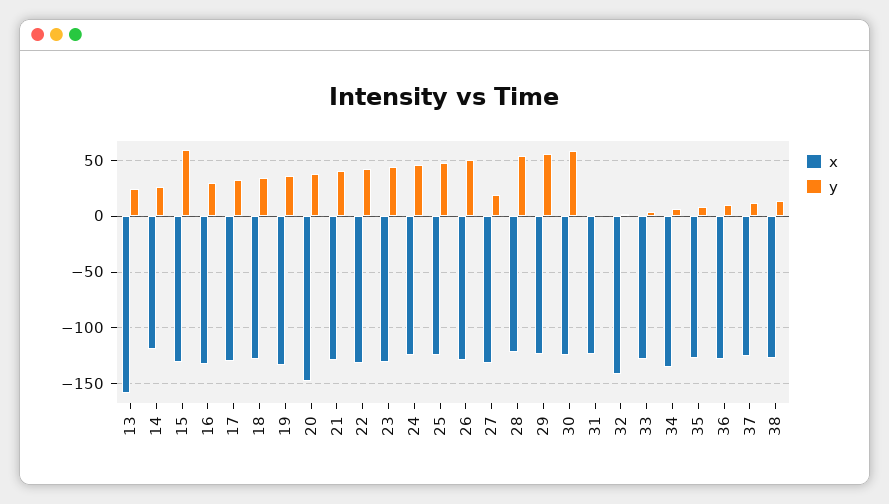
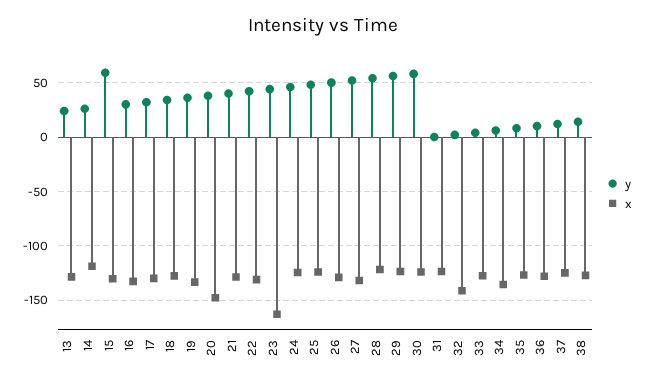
  {
    "x": {
-     "13": -160,
+     "13": -130,
      "14": -120,
      "15": -130,
      "16": -130,
      "17": -130,
      "18": -130,
      "19": -130,
      "20": -150,
      "21": -130,
      "22": -130,
-     "23": -130,
+     "23": -160,
      "24": -120,
      "25": -120,
      "26": -130,
      "27": -130,
      "28": -120,
      "29": -120,
      "30": -120,
      "31": -120,
      "32": -140,
      "33": -130,
      "34": -140,
      "35": -130,
      "36": -130,
      "37": -120,
      "38": -130
    },
    "y": {
      "13": 20,
      "14": 30,
      "15": 60,
      "16": 30,
      "17": 30,
      "18": 30,
      "19": 40,
      "20": 40,
      "21": 40,
      "22": 40,
      "23": 40,
      "24": 50,
      "25": 50,
      "26": 50,
-     "27": 20,
+     "27": 50,
      "28": 50,
      "29": 60,
      "30": 60,
      "31": 0,
      "32": 0,
      "33": 0,
      "34": 10,
      "35": 10,
      "36": 10,
      "37": 10,
      "38": 10
    }
  }

